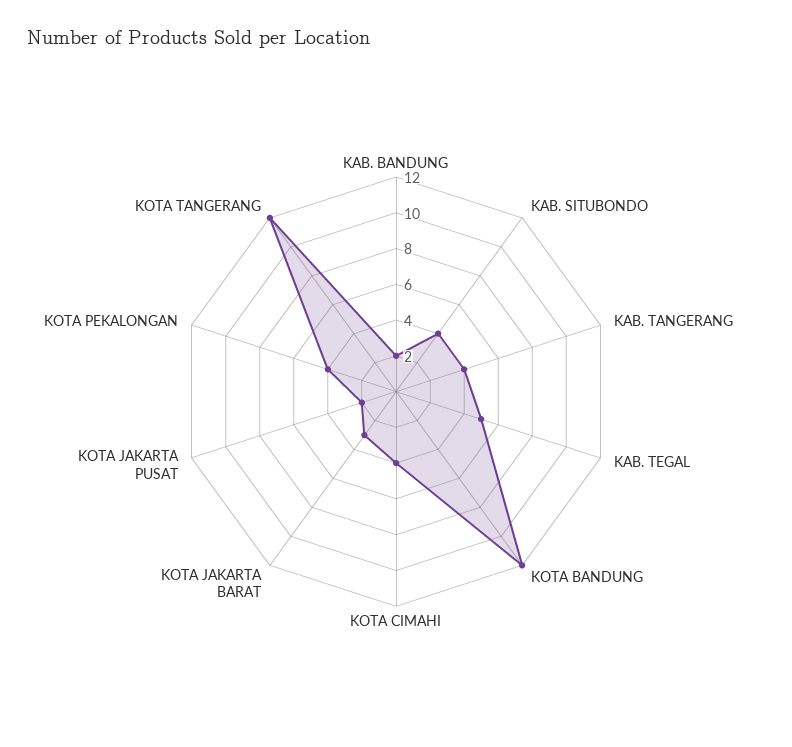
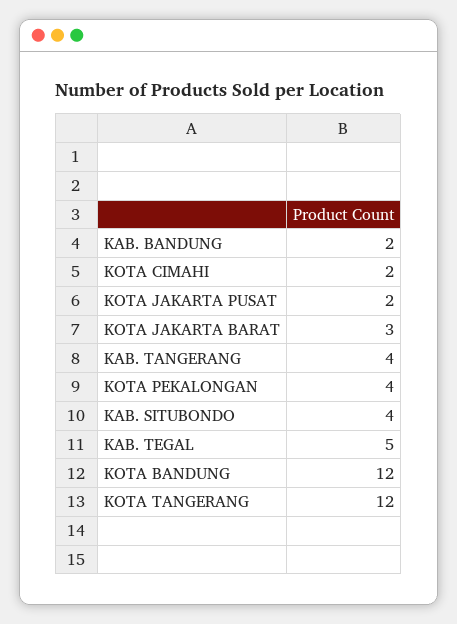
  {
    "KAB. BANDUNG": 2,
    "KAB. SITUBONDO": 4,
    "KAB. TANGERANG": 4,
    "KAB. TEGAL": 5,
    "KOTA BANDUNG": 12,
-   "KOTA CIMAHI": 4,
+   "KOTA CIMAHI": 2,
    "KOTA JAKARTA BARAT": 3,
    "KOTA JAKARTA PUSAT": 2,
    "KOTA PEKALONGAN": 4,
    "KOTA TANGERANG": 12
  }

